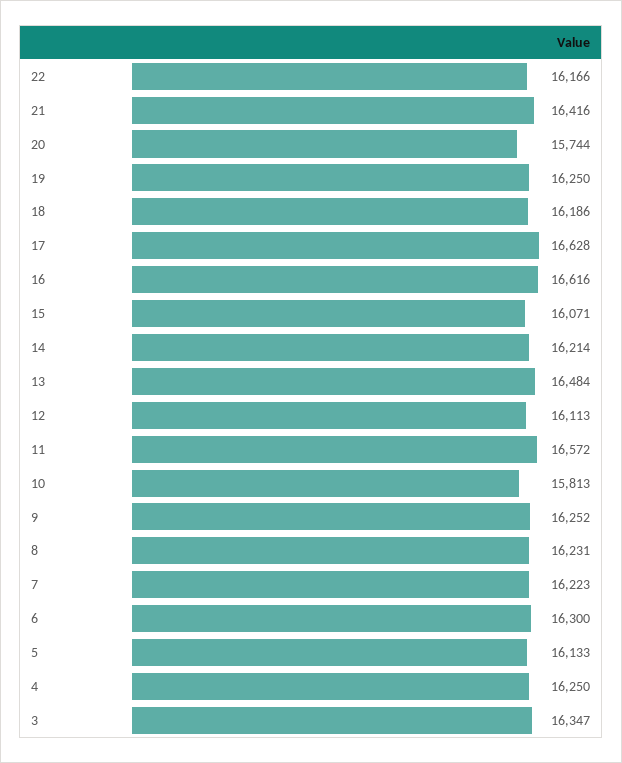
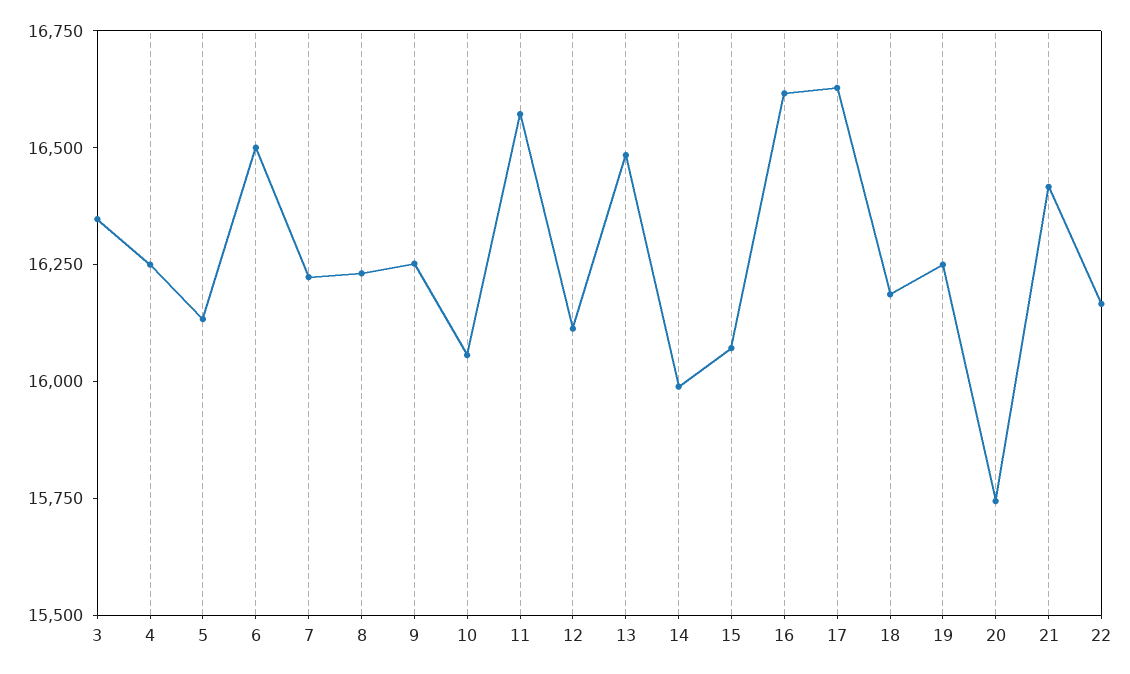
  {
    "22": 16166,
    "21": 16416,
    "20": 15744,
    "19": 16250,
    "18": 16186,
    "17": 16628,
    "16": 16616,
    "15": 16071,
-   "14": 16214,
+   "14": 16000,
    "13": 16484,
    "12": 16113,
    "11": 16572,
-   "10": 15813,
+   "10": 16050,
    "9": 16252,
    "8": 16231,
    "7": 16223,
-   "6": 16300,
+   "6": 16500,
    "5": 16133,
    "4": 16250,
    "3": 16347
  }

